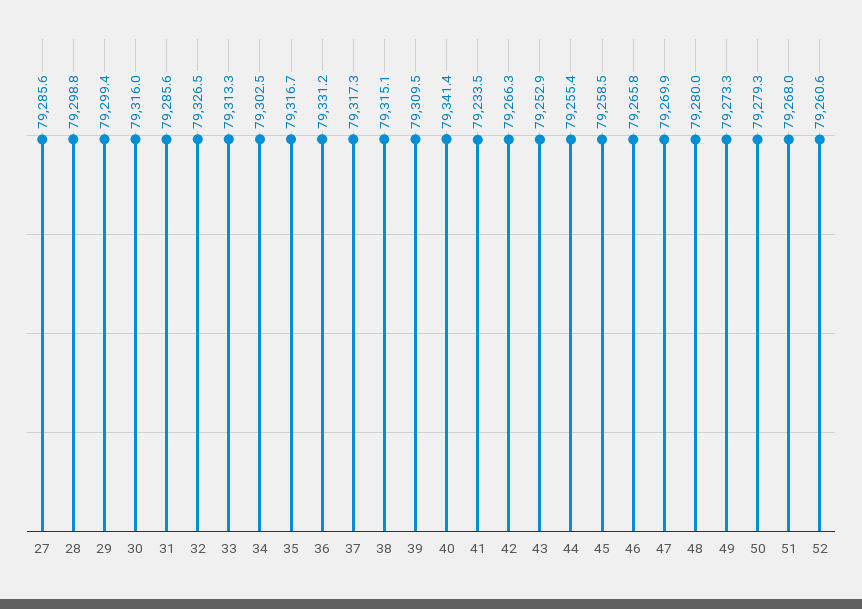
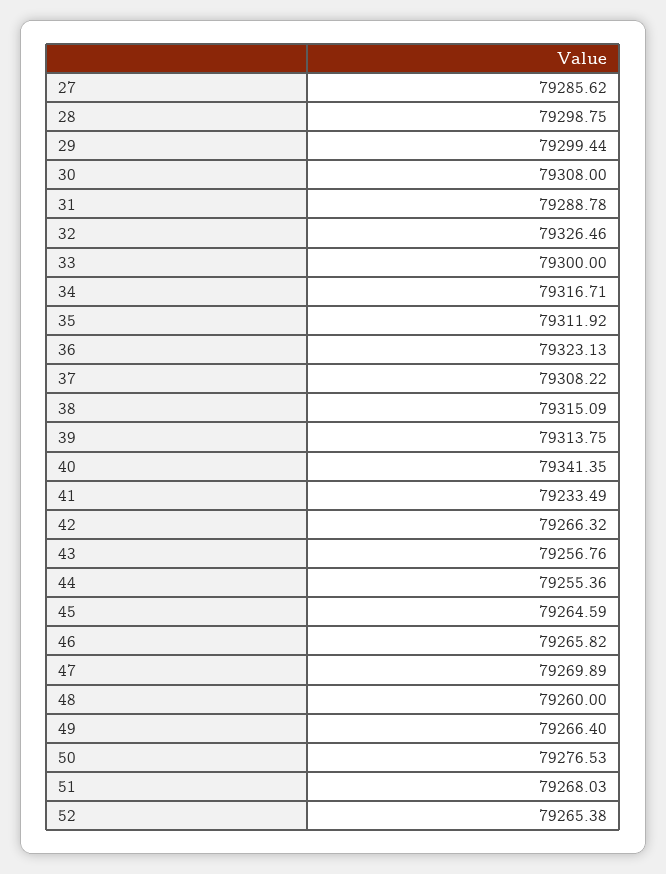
  {
    "27": 79285.62,
    "28": 79298.75,
    "29": 79299.44,
-   "30": 79316,
+   "30": 79308,
-   "31": 79285.6,
+   "31": 79288.78,
    "32": 79326.46,
-   "33": 79313.3,
+   "33": 79300,
-   "34": 79302.5,
+   "34": 79316.71,
-   "35": 79316.7,
+   "35": 79311.92,
-   "36": 79331.2,
+   "36": 79323.13,
-   "37": 79317.3,
+   "37": 79308.22,
    "38": 79315.09,
-   "39": 79309.5,
+   "39": 79313.75,
    "40": 79341.35,
    "41": 79233.49,
    "42": 79266.32,
-   "43": 79252.9,
+   "43": 79256.76,
    "44": 79255.36,
-   "45": 79258.5,
+   "45": 79264.59,
    "46": 79265.82,
    "47": 79269.89,
-   "48": 79280,
+   "48": 79260,
-   "49": 79273.3,
+   "49": 79266.4,
-   "50": 79279.3,
+   "50": 79276.53,
    "51": 79268.03,
-   "52": 79260.6
+   "52": 79265.38
  }

